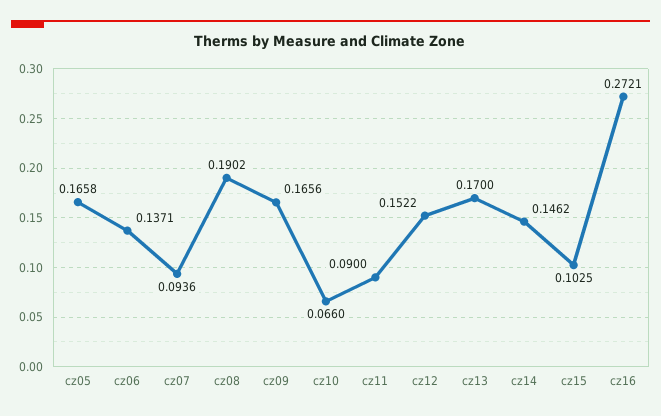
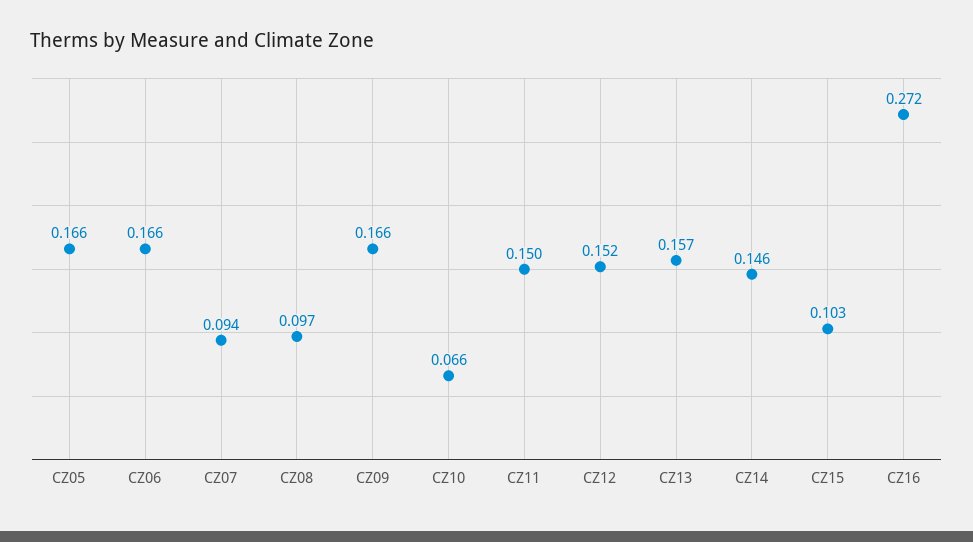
  {
    "cz05": 0.1658,
-   "cz06": 0.1371,
+   "cz06": 0.166,
    "cz07": 0.0936,
-   "cz08": 0.1902,
+   "cz08": 0.097,
    "cz09": 0.1656,
    "cz10": 0.066,
-   "cz11": 0.09,
+   "cz11": 0.15,
    "cz12": 0.1522,
-   "cz13": 0.17,
+   "cz13": 0.157,
    "cz14": 0.1462,
    "cz15": 0.1025,
    "cz16": 0.2721
  }

